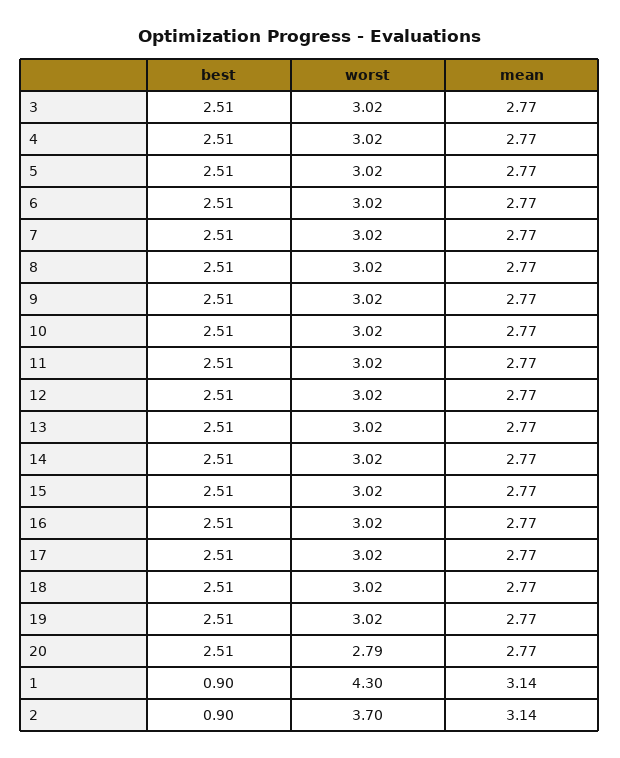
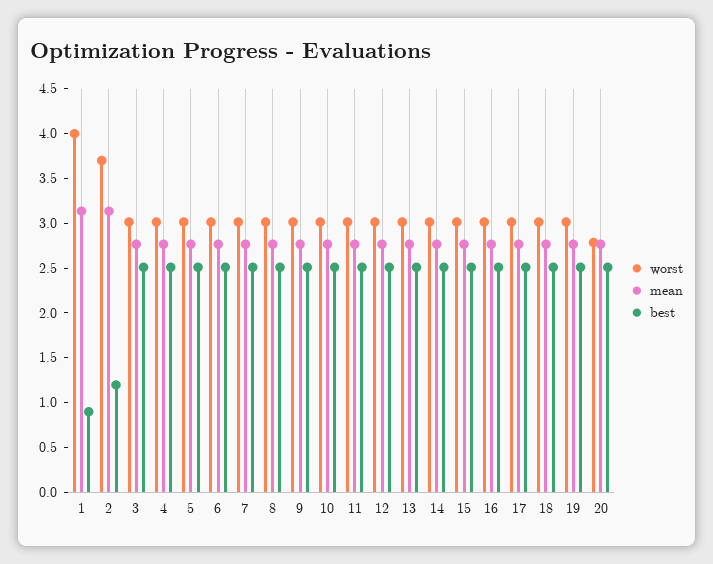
  {
    "best": {
      "3": 2.51,
      "4": 2.51,
      "5": 2.51,
      "6": 2.51,
      "7": 2.51,
      "8": 2.51,
      "9": 2.51,
      "10": 2.51,
      "11": 2.51,
      "12": 2.51,
      "13": 2.51,
      "14": 2.51,
      "15": 2.51,
      "16": 2.51,
      "17": 2.51,
      "18": 2.51,
      "19": 2.51,
      "20": 2.51,
      "1": 0.9,
-     "2": 0.9
+     "2": 1.2
    },
    "worst": {
      "3": 3.02,
      "4": 3.02,
      "5": 3.02,
      "6": 3.02,
      "7": 3.02,
      "8": 3.02,
      "9": 3.02,
      "10": 3.02,
      "11": 3.02,
      "12": 3.02,
      "13": 3.02,
      "14": 3.02,
      "15": 3.02,
      "16": 3.02,
      "17": 3.02,
      "18": 3.02,
      "19": 3.02,
      "20": 2.79,
-     "1": 4.3,
+     "1": 4,
      "2": 3.7
    },
    "mean": {
      "3": 2.77,
      "4": 2.77,
      "5": 2.77,
      "6": 2.77,
      "7": 2.77,
      "8": 2.77,
      "9": 2.77,
      "10": 2.77,
      "11": 2.77,
      "12": 2.77,
      "13": 2.77,
      "14": 2.77,
      "15": 2.77,
      "16": 2.77,
      "17": 2.77,
      "18": 2.77,
      "19": 2.77,
      "20": 2.77,
      "1": 3.14,
      "2": 3.14
    }
  }

